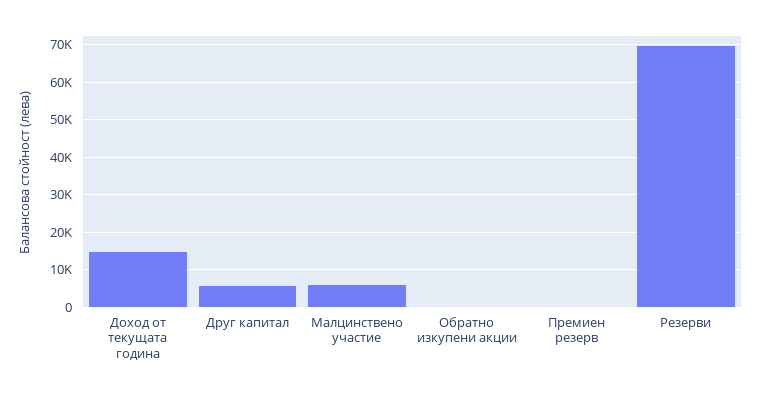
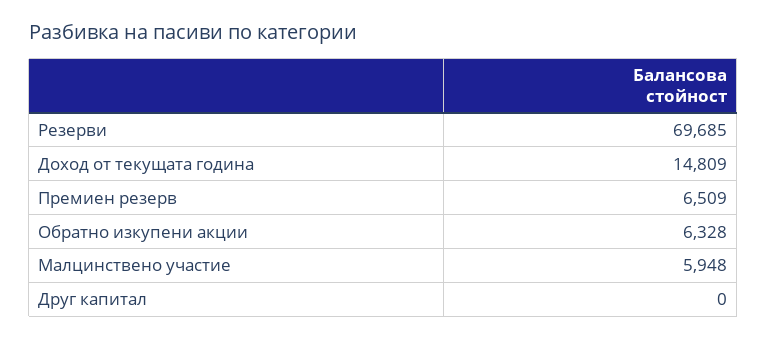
  {
    "Доход от текущата година": 14809,
-   "Друг капитал": 6000,
+   "Друг капитал": 0,
    "Малцинствено участие": 5948,
-   "Обратно изкупени акции": 0,
+   "Обратно изкупени акции": 6328,
-   "Премиен резерв": 0,
+   "Премиен резерв": 6509,
    "Резерви": 69685
  }

